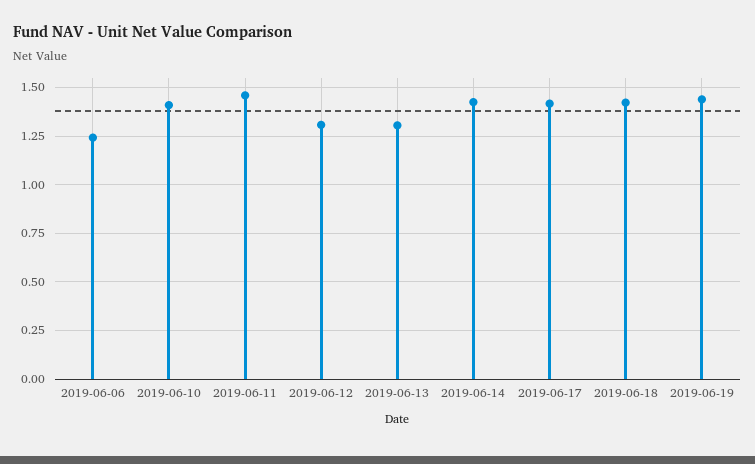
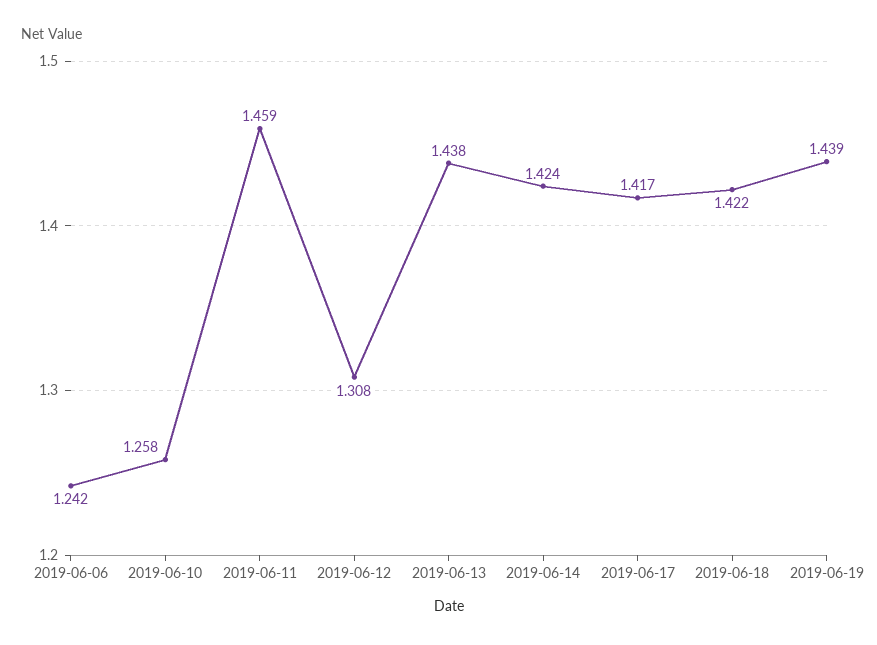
  {
    "2019-06-06": 1.242,
-   "2019-06-10": 1.4,
+   "2019-06-10": 1.258,
    "2019-06-11": 1.459,
    "2019-06-12": 1.308,
-   "2019-06-13": 1.3,
+   "2019-06-13": 1.438,
    "2019-06-14": 1.424,
    "2019-06-17": 1.417,
    "2019-06-18": 1.422,
    "2019-06-19": 1.439
  }

